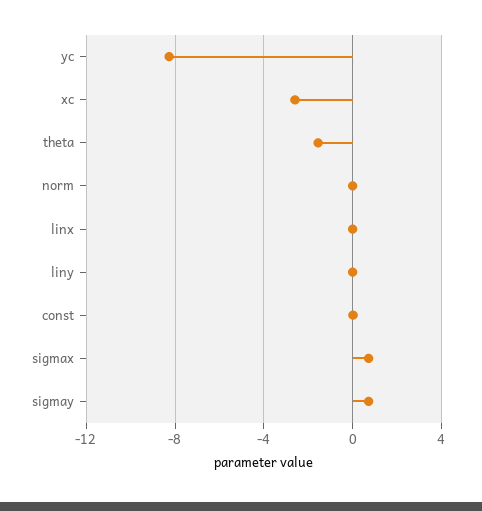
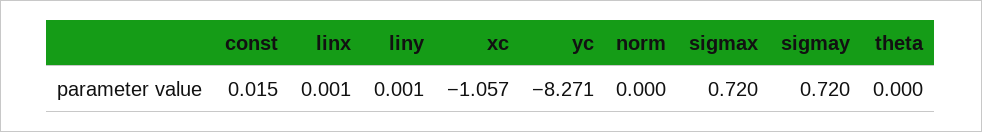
  {
    "yc": -8.271,
-   "xc": -2.5,
+   "xc": -1.057,
-   "theta": -1.5,
+   "theta": 0,
    "norm": 0,
    "linx": 0.001,
    "liny": 0.001,
    "const": 0.015,
    "sigmax": 0.72,
    "sigmay": 0.72
  }

